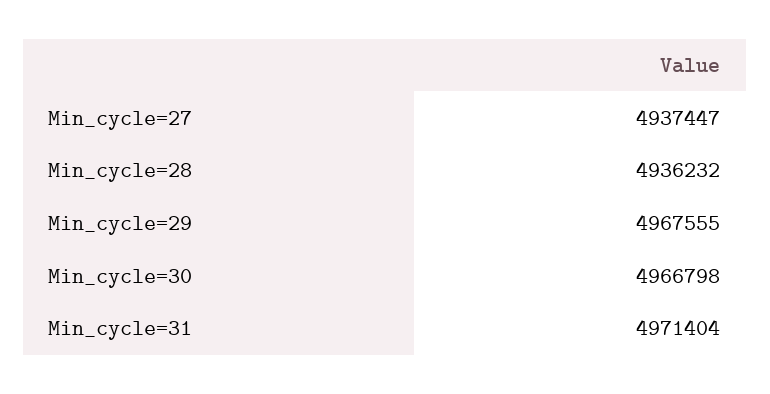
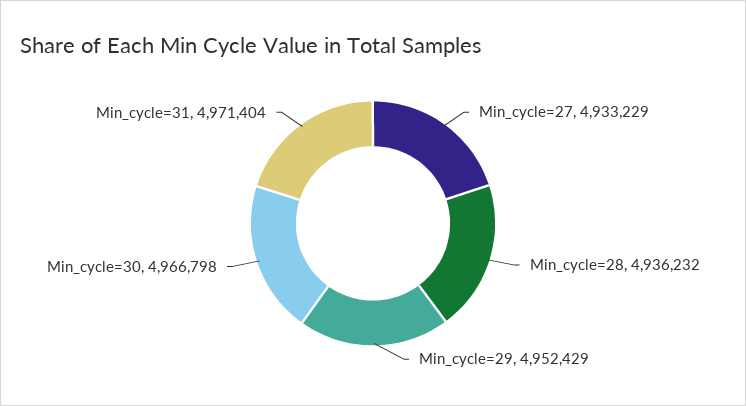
  {
-   "Min_cycle=27": 4937447,
+   "Min_cycle=27": 4933229,
    "Min_cycle=28": 4936232,
-   "Min_cycle=29": 4967555,
+   "Min_cycle=29": 4952429,
    "Min_cycle=30": 4966798,
    "Min_cycle=31": 4971404
  }

